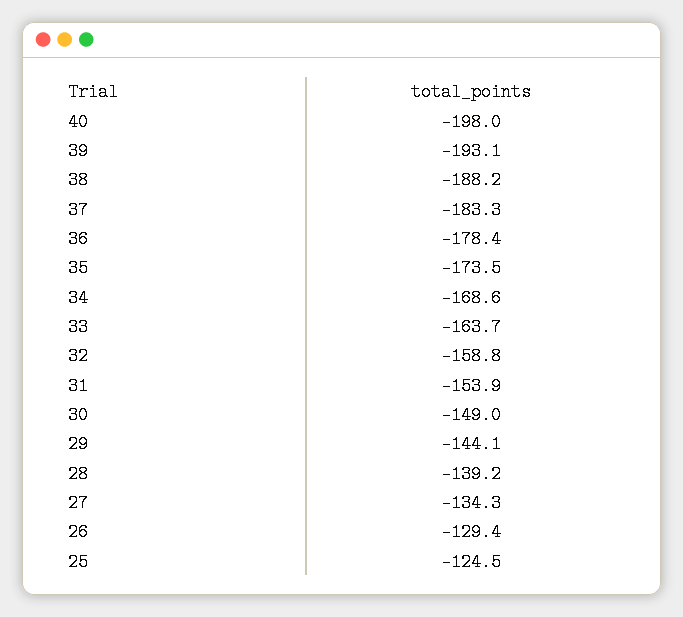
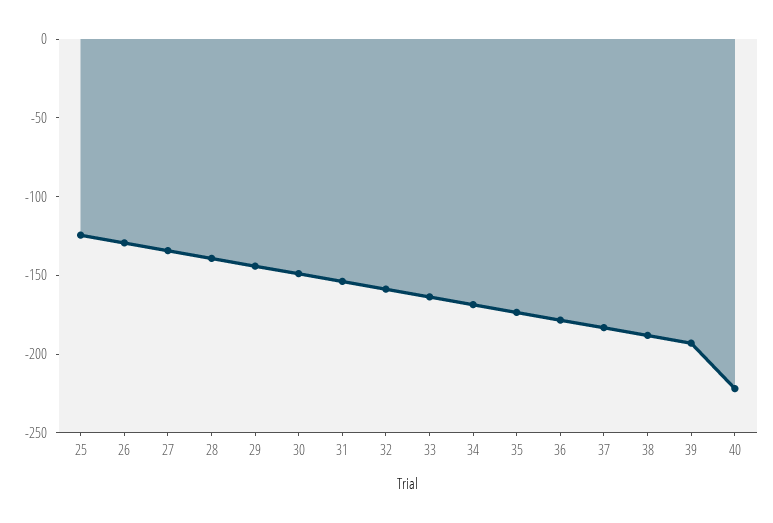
  {
-   "40": -198,
+   "40": -220,
    "39": -193.1,
    "38": -188.2,
    "37": -183.3,
    "36": -178.4,
    "35": -173.5,
    "34": -168.6,
    "33": -163.7,
    "32": -158.8,
    "31": -153.9,
    "30": -149,
    "29": -144.1,
    "28": -139.2,
    "27": -134.3,
    "26": -129.4,
    "25": -124.5
  }

